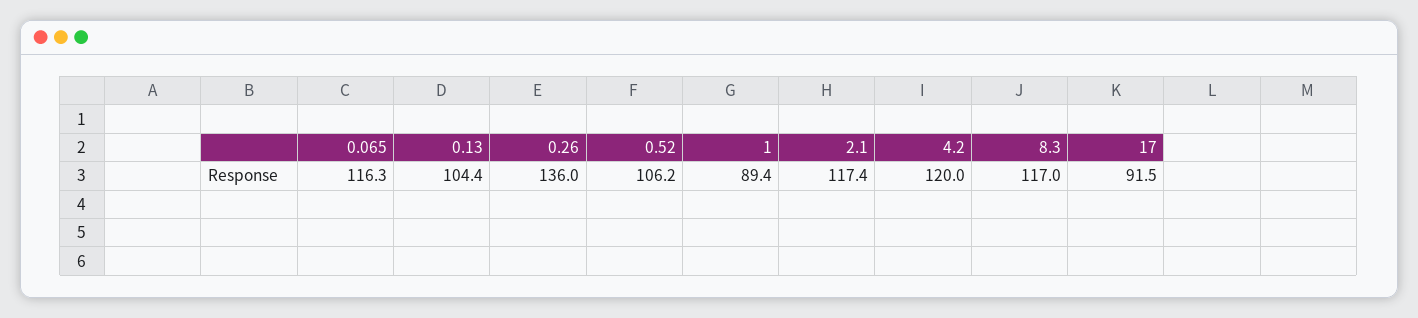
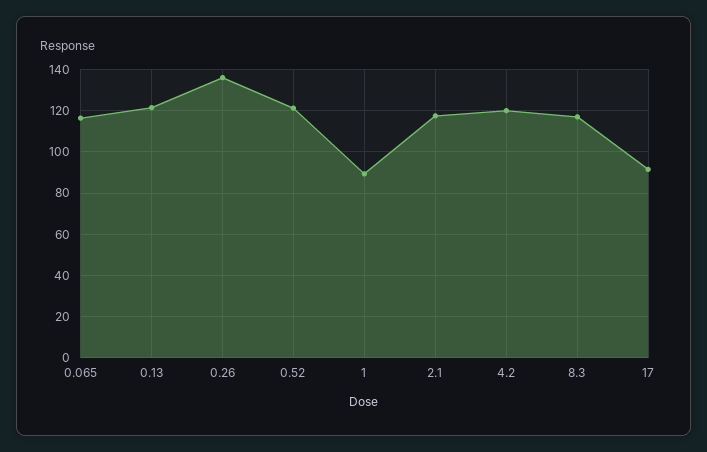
  {
    "0.065": 116.3,
-   "0.13": 104.4,
+   "0.13": 120,
    "0.26": 136,
-   "0.52": 106.2,
+   "0.52": 120,
    "1": 89.4,
    "2.1": 117.4,
    "4.2": 120,
    "8.3": 117,
    "17": 91.5
  }

